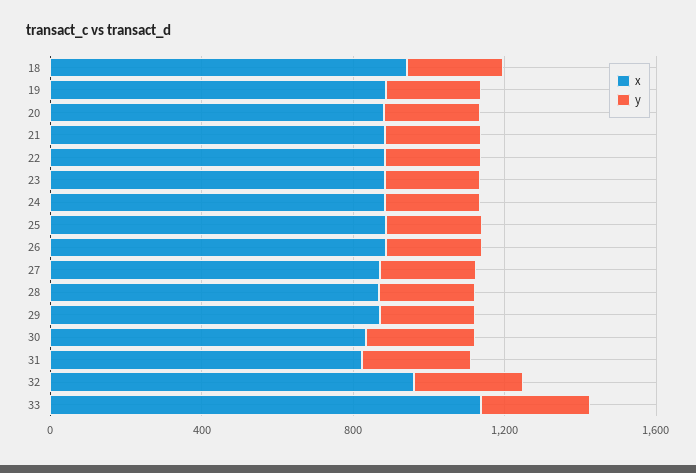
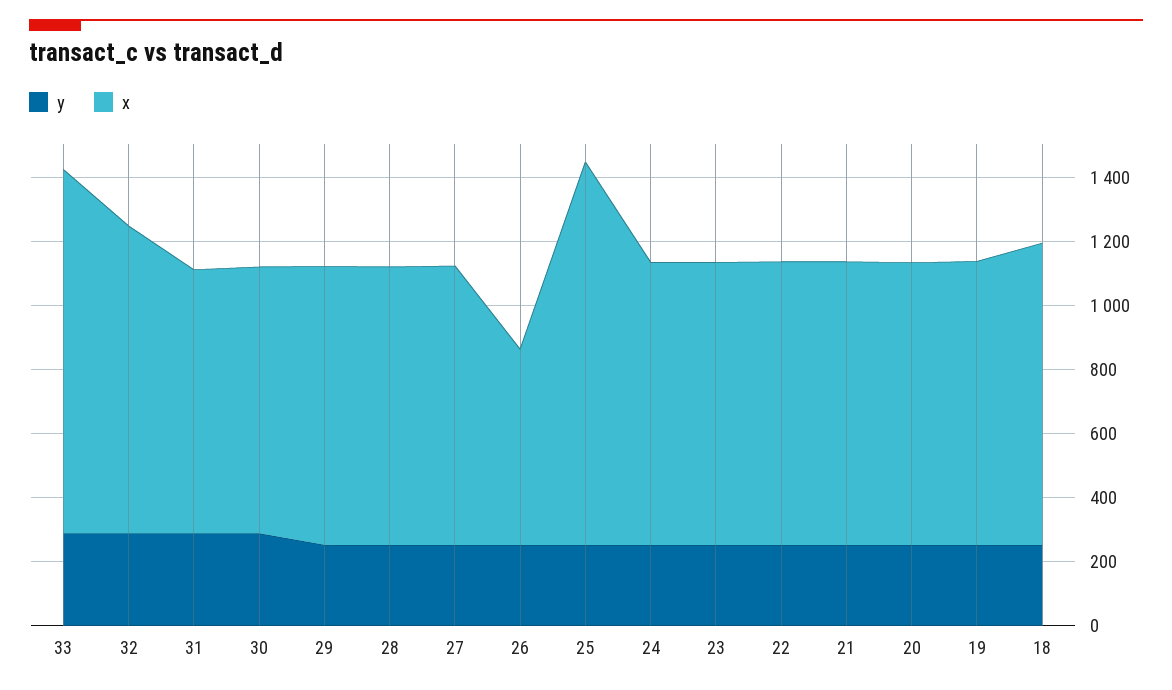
  {
    "x": {
      "18": 950,
      "19": 900,
      "20": 900,
      "21": 900,
      "22": 900,
      "23": 900,
      "24": 900,
-     "25": 900,
+     "25": 1200,
-     "26": 900,
+     "26": 600,
      "27": 850,
      "28": 850,
      "29": 850,
      "30": 850,
      "31": 800,
      "32": 950,
      "33": 1150
    },
    "y": {
      "18": 250,
      "19": 250,
      "20": 250,
      "21": 250,
      "22": 250,
      "23": 250,
      "24": 250,
      "25": 250,
      "26": 250,
      "27": 250,
      "28": 250,
      "29": 250,
      "30": 300,
      "31": 300,
      "32": 300,
      "33": 300
    }
  }

